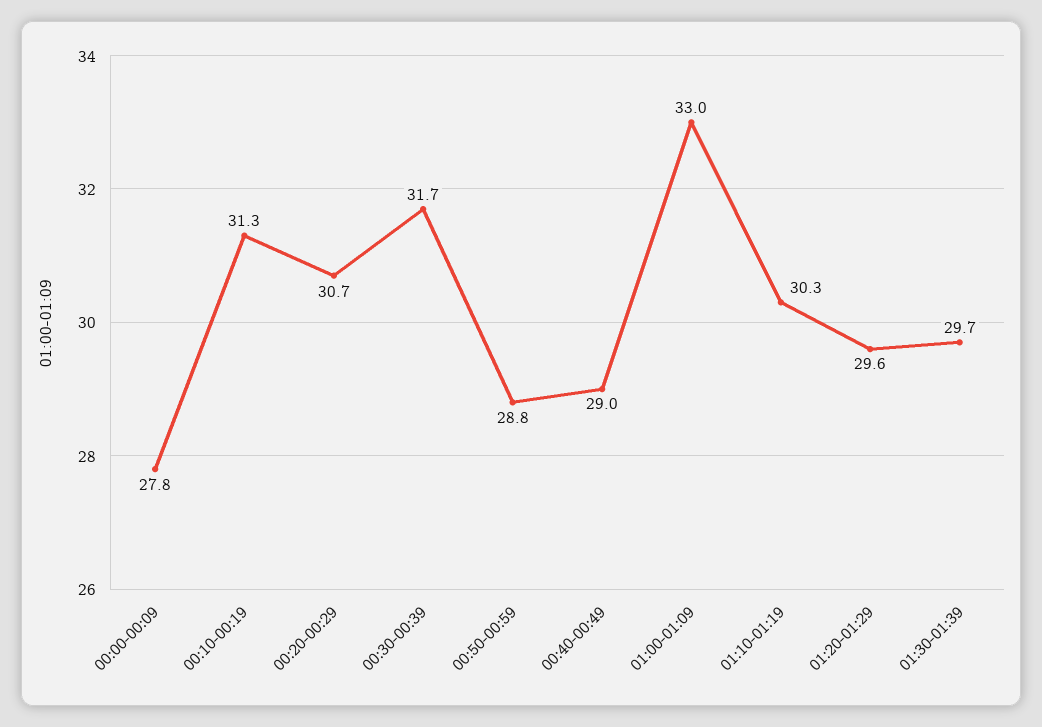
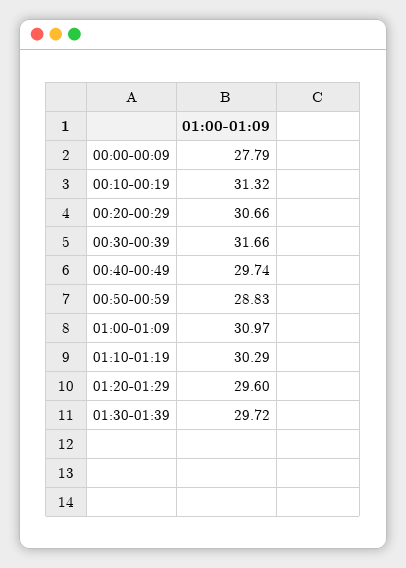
  {
    "00:00-00:09": 27.79,
    "00:10-00:19": 31.32,
    "00:20-00:29": 30.66,
    "00:30-00:39": 31.66,
    "00:50-00:59": 28.83,
-   "00:40-00:49": 29,
+   "00:40-00:49": 29.74,
-   "01:00-01:09": 33,
+   "01:00-01:09": 30.97,
    "01:10-01:19": 30.29,
    "01:20-01:29": 29.6,
    "01:30-01:39": 29.72
  }

